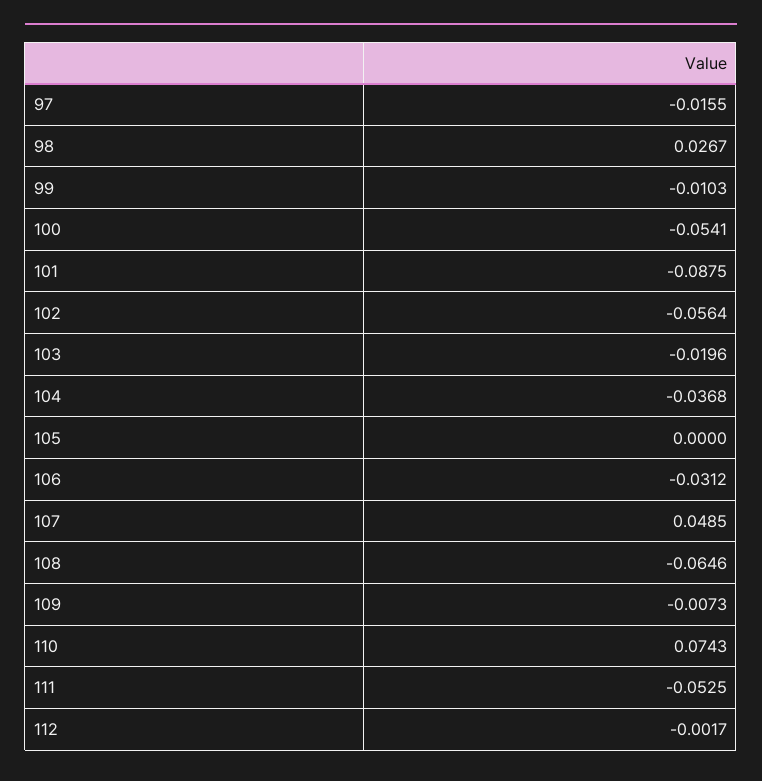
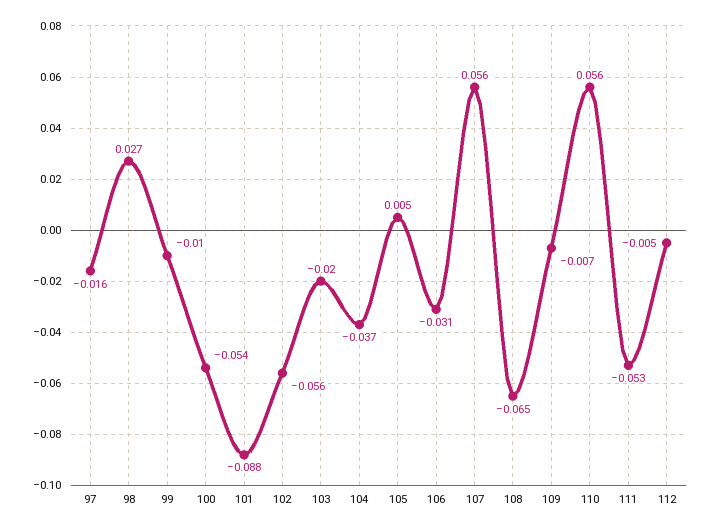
  {
    "97": -0.0155,
    "98": 0.0267,
    "99": -0.0103,
    "100": -0.0541,
    "101": -0.0875,
    "102": -0.0564,
    "103": -0.0196,
    "104": -0.0368,
-   "105": 0,
+   "105": 0.005,
    "106": -0.0312,
-   "107": 0.0485,
+   "107": 0.056,
    "108": -0.0646,
    "109": -0.0073,
-   "110": 0.0743,
+   "110": 0.056,
    "111": -0.0525,
-   "112": -0.0017
+   "112": -0.005
  }

